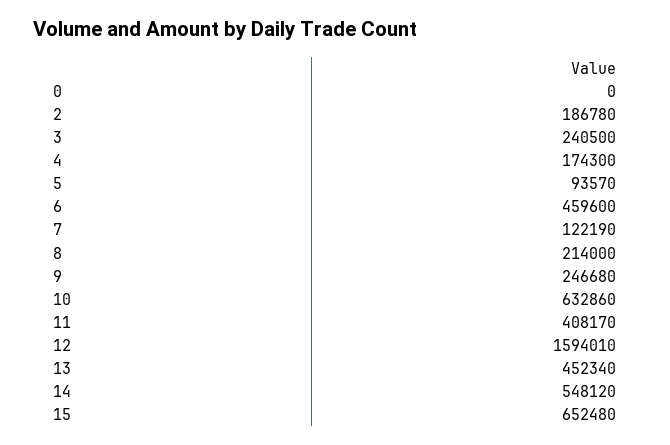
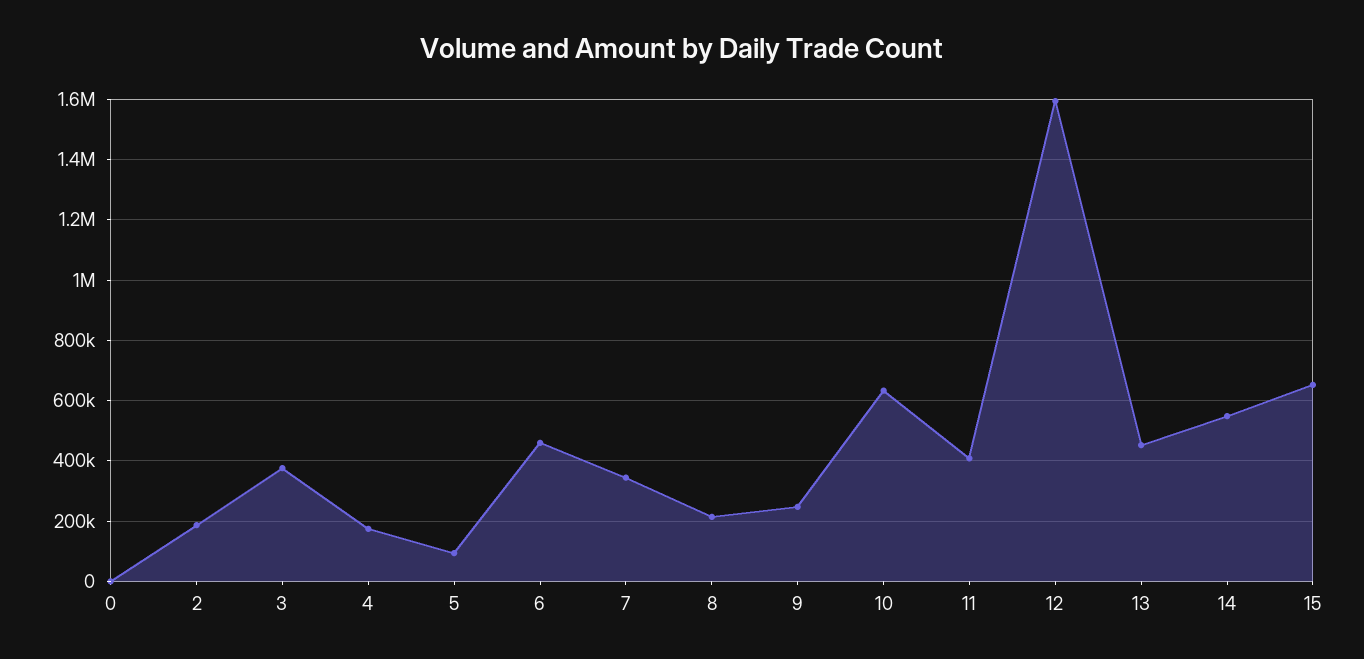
  {
    "0": 0,
    "2": 186780,
-   "3": 240500,
+   "3": 380000,
    "4": 174300,
    "5": 93570,
    "6": 459600,
-   "7": 122190,
+   "7": 340000,
    "8": 214000,
    "9": 246680,
    "10": 632860,
    "11": 408170,
    "12": 1594010,
    "13": 452340,
    "14": 548120,
    "15": 652480
  }

